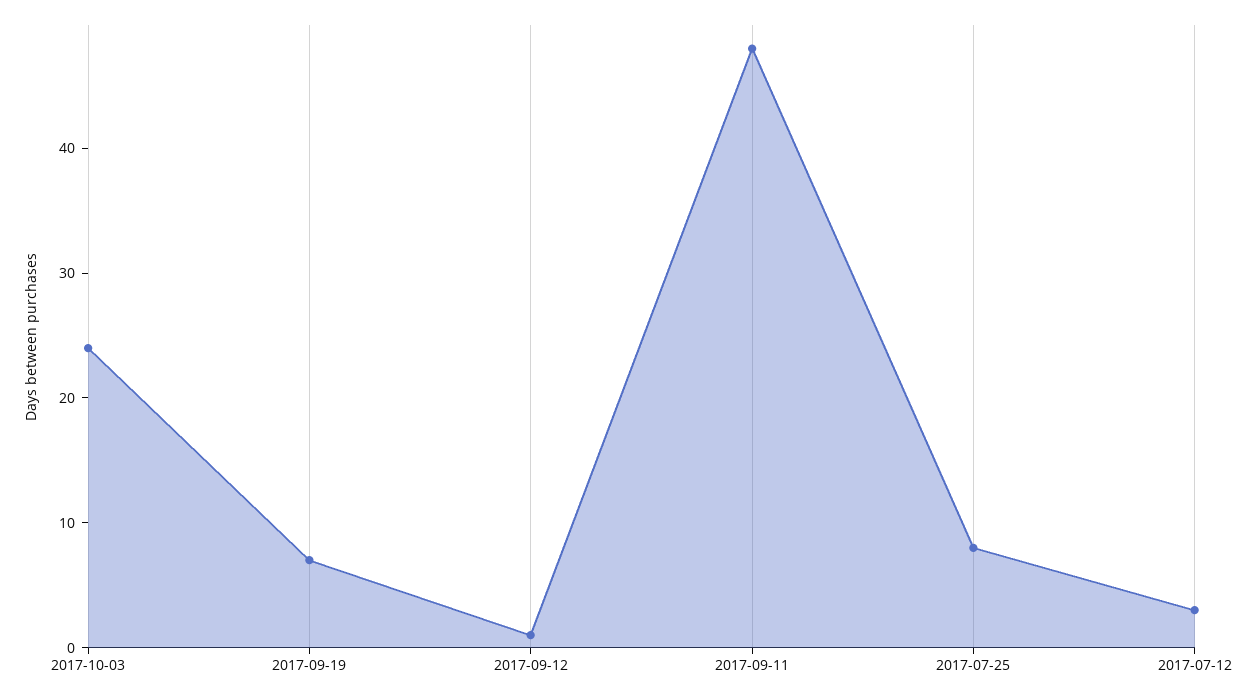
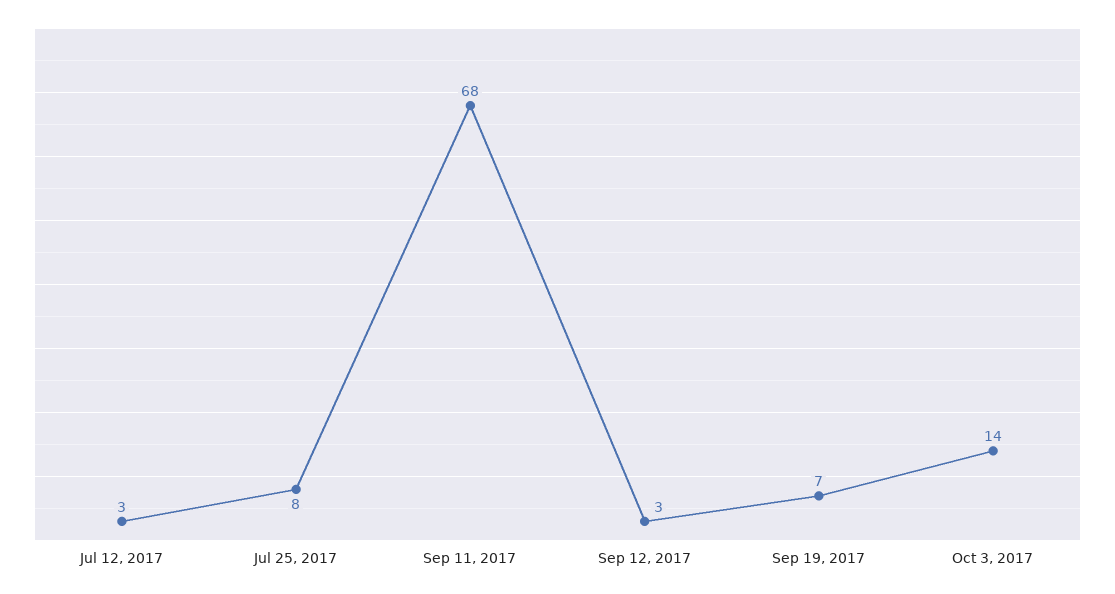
  {
-   "2017-10-03": 24,
+   "2017-10-03": 14,
    "2017-09-19": 7,
-   "2017-09-12": 1,
+   "2017-09-12": 3,
-   "2017-09-11": 48,
+   "2017-09-11": 68,
    "2017-07-25": 8,
    "2017-07-12": 3
  }

